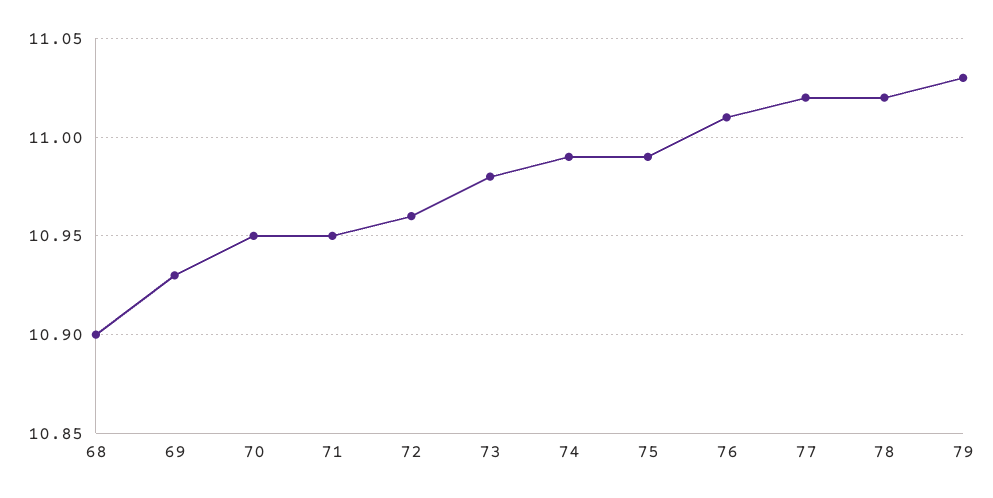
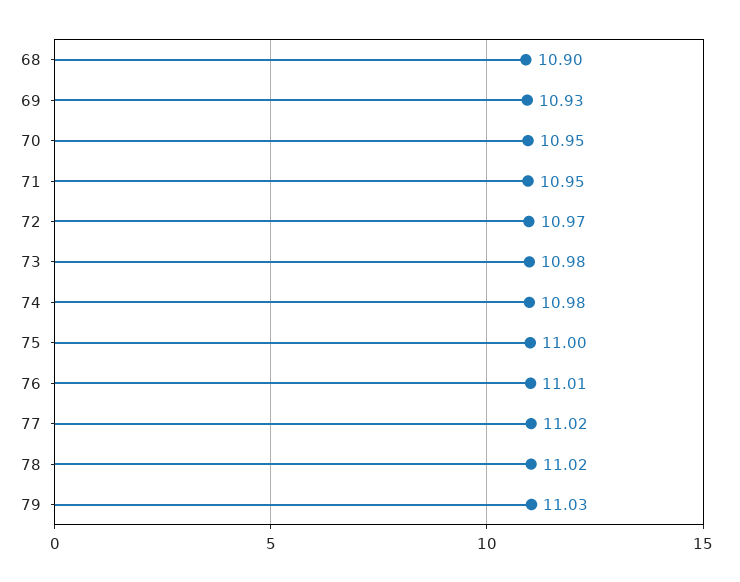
  {
    "68": 10.9,
    "69": 10.93,
    "70": 10.95,
    "71": 10.95,
-   "72": 10.96,
+   "72": 10.97,
    "73": 10.98,
-   "74": 10.99,
+   "74": 10.98,
-   "75": 10.99,
+   "75": 11,
    "76": 11.01,
    "77": 11.02,
    "78": 11.02,
    "79": 11.03
  }

